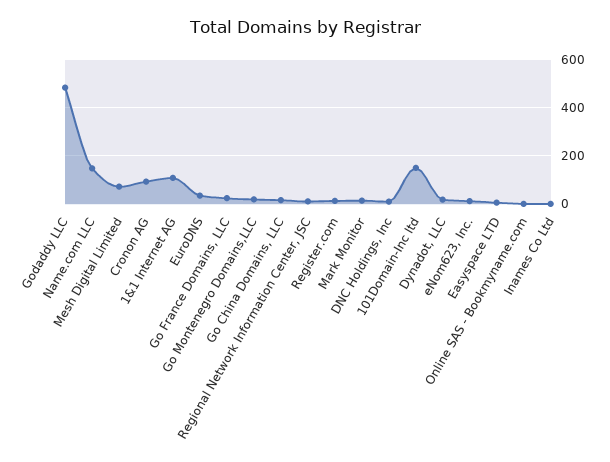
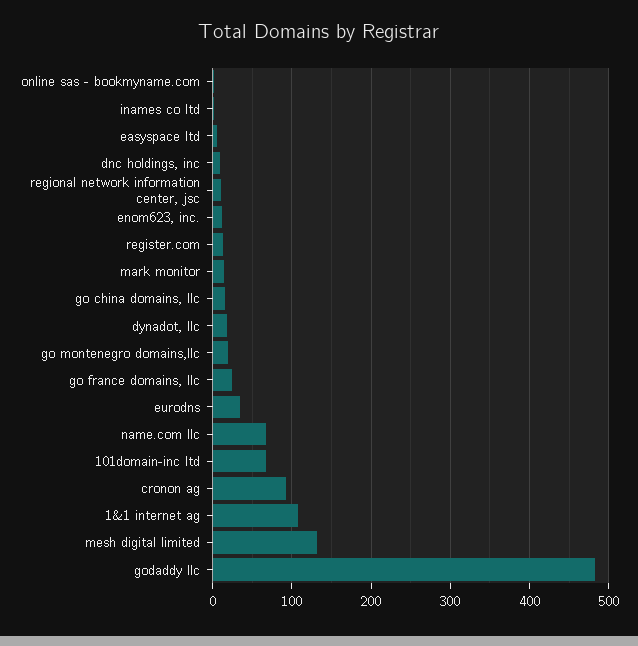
  {
    "Godaddy LLC": 480,
-   "Name.com LLC": 150,
+   "Name.com LLC": 70,
-   "Mesh Digital Limited": 75,
+   "Mesh Digital Limited": 130,
    "Cronon AG": 90,
    "1&1 Internet AG": 110,
    "EuroDNS": 40,
    "Go France Domains, LLC": 20,
    "Go Montenegro Domains,LLC": 20,
    "Go China Domains, LLC": 20,
    "Regional Network Information Center, JSC": 10,
    "Register.com": 10,
    "Mark Monitor": 10,
    "DNC Holdings, Inc": 10,
-   "101Domain-Inc ltd": 150,
+   "101Domain-Inc ltd": 70,
    "Dynadot, LLC": 20,
    "eNom623, Inc.": 10,
    "Easyspace LTD": 10,
    "Online SAS - Bookmyname.com": 0,
    "Inames Co Ltd": 0
  }

